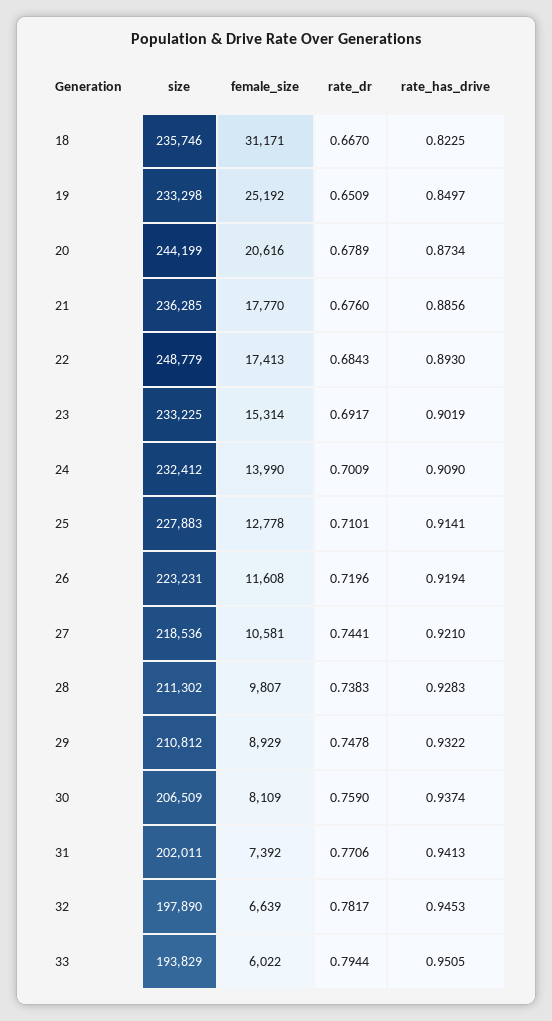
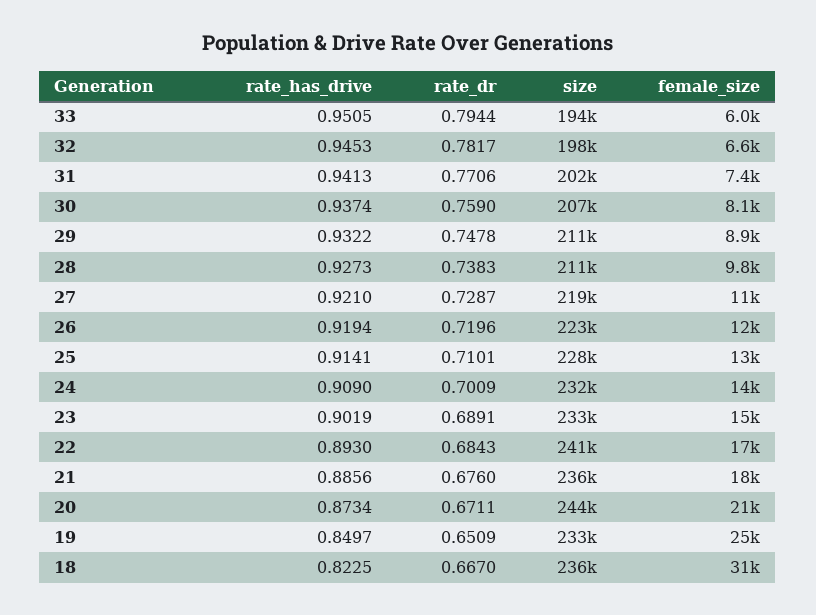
  {
    "size": {
      "18": 235746,
      "19": 233298,
      "20": 244199,
      "21": 236285,
-     "22": 248779,
+     "22": 241000,
      "23": 233225,
      "24": 232412,
      "25": 227883,
      "26": 223231,
      "27": 218536,
      "28": 211302,
      "29": 210812,
      "30": 206509,
      "31": 202011,
      "32": 197890,
      "33": 193829
    },
    "female_size": {
      "18": 31171,
      "19": 25192,
      "20": 20616,
      "21": 17770,
      "22": 17413,
      "23": 15314,
      "24": 13990,
      "25": 12778,
      "26": 11608,
      "27": 10581,
      "28": 9807,
      "29": 8929,
      "30": 8109,
      "31": 7392,
      "32": 6639,
      "33": 6022
    },
    "rate_dr": {
      "18": 0.667,
      "19": 0.6509,
-     "20": 0.6789,
+     "20": 0.6711,
      "21": 0.676,
      "22": 0.6843,
-     "23": 0.6917,
+     "23": 0.6891,
      "24": 0.7009,
      "25": 0.7101,
      "26": 0.7196,
-     "27": 0.7441,
+     "27": 0.7287,
      "28": 0.7383,
      "29": 0.7478,
      "30": 0.759,
      "31": 0.7706,
      "32": 0.7817,
      "33": 0.7944
    },
    "rate_has_drive": {
      "18": 0.8225,
      "19": 0.8497,
      "20": 0.8734,
      "21": 0.8856,
      "22": 0.893,
      "23": 0.9019,
      "24": 0.909,
      "25": 0.9141,
      "26": 0.9194,
      "27": 0.921,
-     "28": 0.9283,
+     "28": 0.9273,
      "29": 0.9322,
      "30": 0.9374,
      "31": 0.9413,
      "32": 0.9453,
      "33": 0.9505
    }
  }

